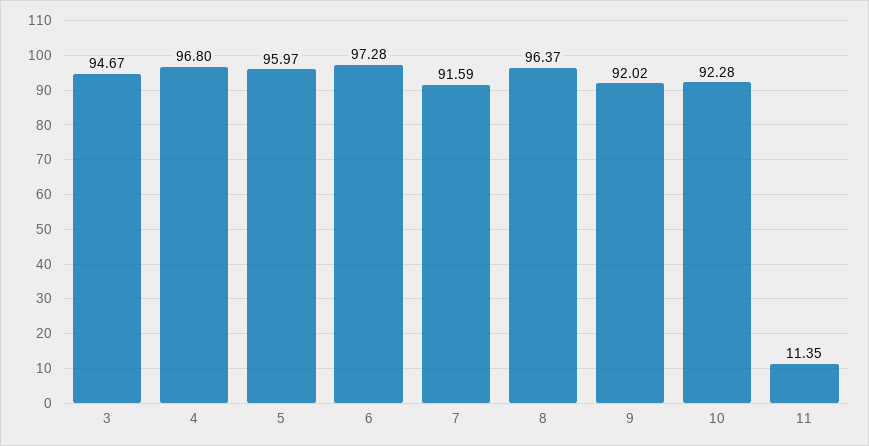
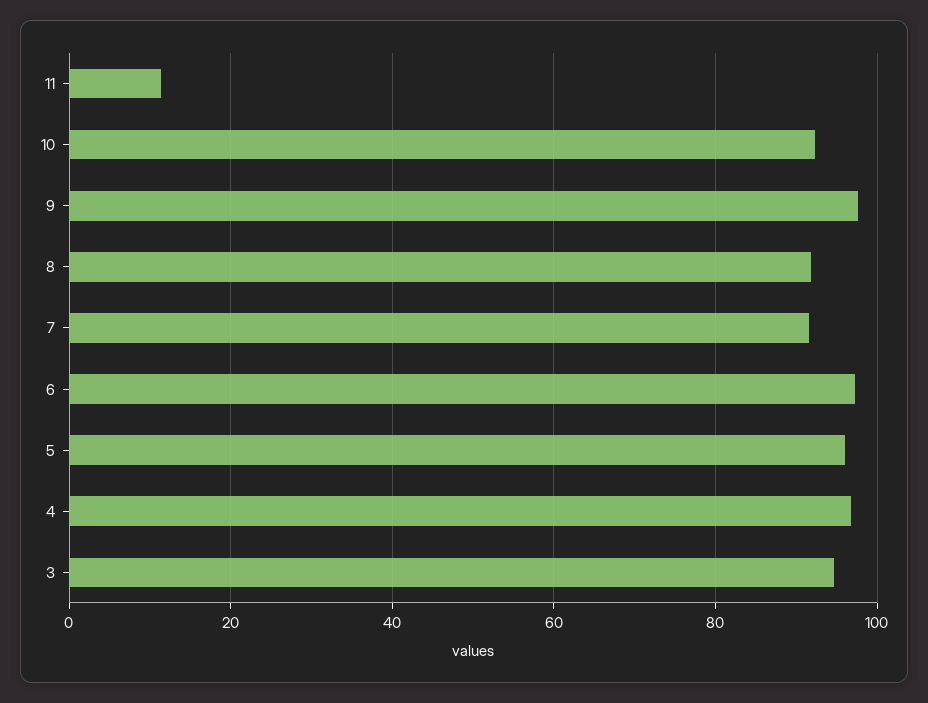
  {
    "3": 94.67,
    "4": 96.8,
    "5": 95.97,
    "6": 97.28,
    "7": 91.59,
-   "8": 96.37,
+   "8": 92,
-   "9": 92.02,
+   "9": 98,
    "10": 92.28,
    "11": 11.35
  }

